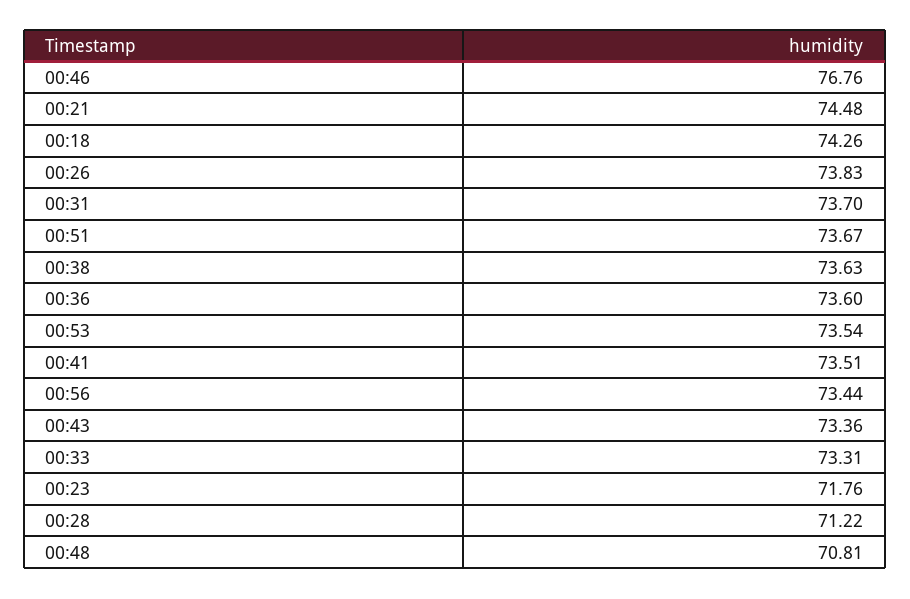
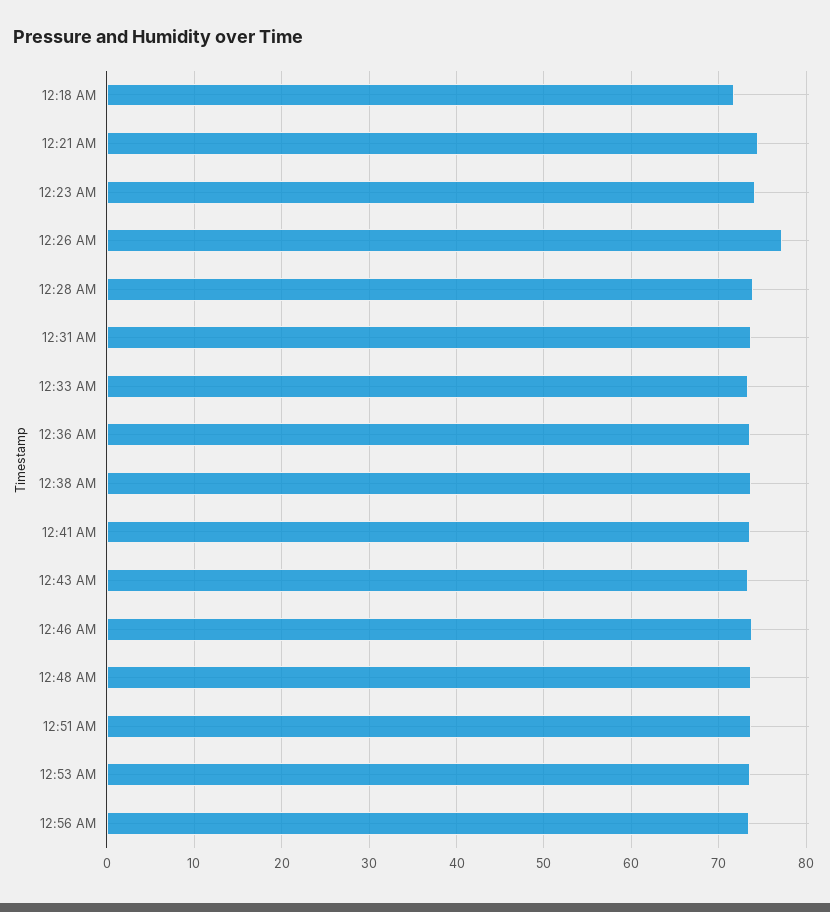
  {
-   "00:46": 76.76,
+   "00:46": 74,
    "00:21": 74.48,
-   "00:18": 74.26,
+   "00:18": 72,
-   "00:26": 73.83,
+   "00:26": 77,
    "00:31": 73.7,
    "00:51": 73.67,
    "00:38": 73.63,
    "00:36": 73.6,
    "00:53": 73.54,
    "00:41": 73.51,
    "00:56": 73.44,
    "00:43": 73.36,
    "00:33": 73.31,
-   "00:23": 71.76,
+   "00:23": 74,
-   "00:28": 71.22,
+   "00:28": 74,
-   "00:48": 70.81
+   "00:48": 74
  }

